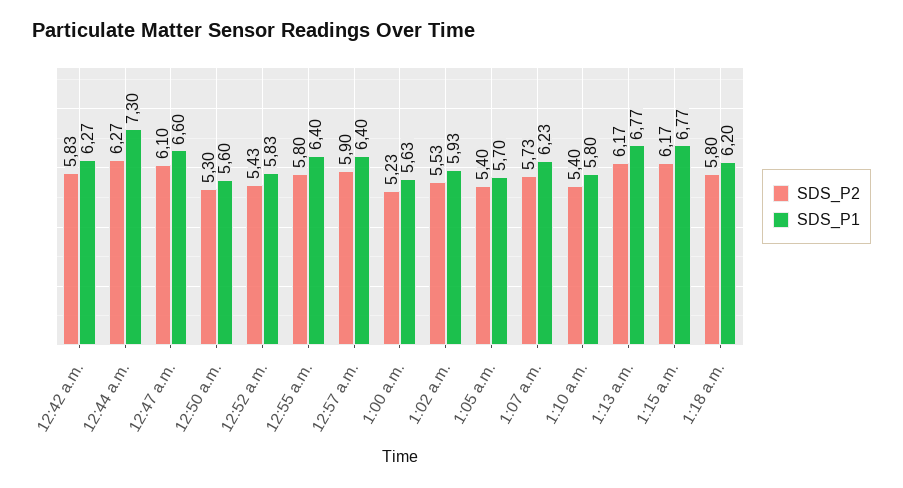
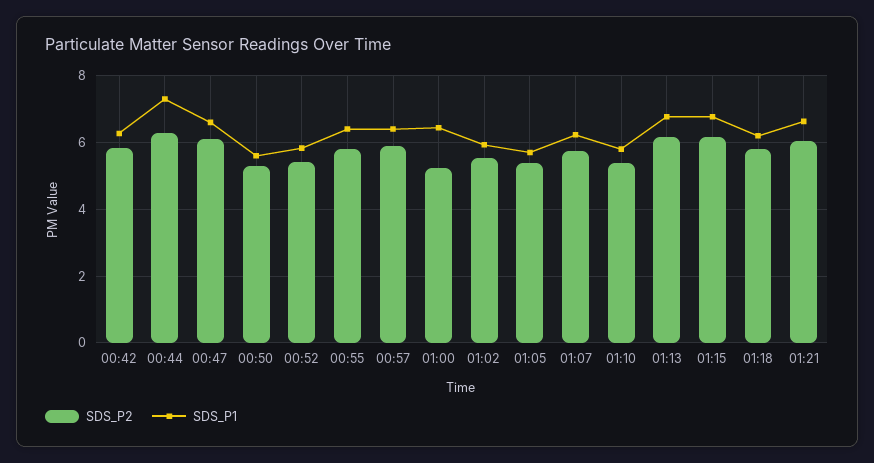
  {
    "SDS_P2": {
      "12:42 a.m.": 5.83,
      "12:44 a.m.": 6.27,
      "12:47 a.m.": 6.1,
      "12:50 a.m.": 5.3,
      "12:52 a.m.": 5.43,
      "12:55 a.m.": 5.8,
      "12:57 a.m.": 5.9,
      "1:00 a.m.": 5.23,
      "1:02 a.m.": 5.53,
      "1:05 a.m.": 5.4,
      "1:07 a.m.": 5.73,
      "1:10 a.m.": 5.4,
      "1:13 a.m.": 6.17,
      "1:15 a.m.": 6.17,
-     "1:18 a.m.": 5.8
+     "1:18 a.m.": 5.8,
+     "01:21": 6
    },
    "SDS_P1": {
      "12:42 a.m.": 6.27,
      "12:44 a.m.": 7.3,
      "12:47 a.m.": 6.6,
      "12:50 a.m.": 5.6,
      "12:52 a.m.": 5.83,
      "12:55 a.m.": 6.4,
      "12:57 a.m.": 6.4,
-     "1:00 a.m.": 5.63,
+     "1:00 a.m.": 6.4,
      "1:02 a.m.": 5.93,
      "1:05 a.m.": 5.7,
      "1:07 a.m.": 6.23,
      "1:10 a.m.": 5.8,
      "1:13 a.m.": 6.77,
      "1:15 a.m.": 6.77,
-     "1:18 a.m.": 6.2
+     "1:18 a.m.": 6.2,
+     "01:21": 6.6
    }
  }

